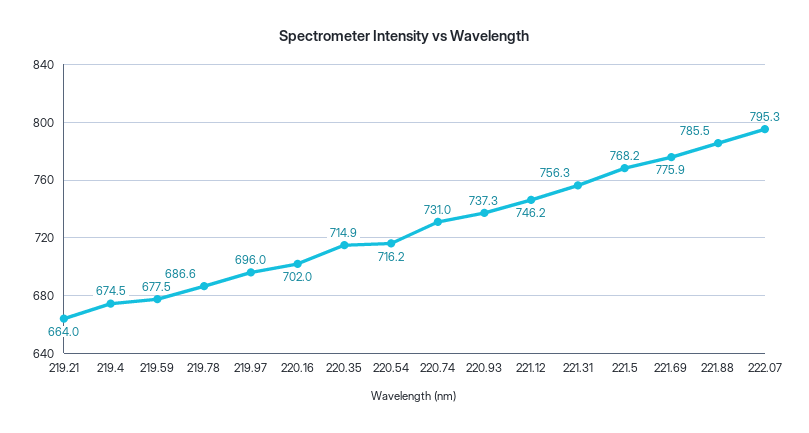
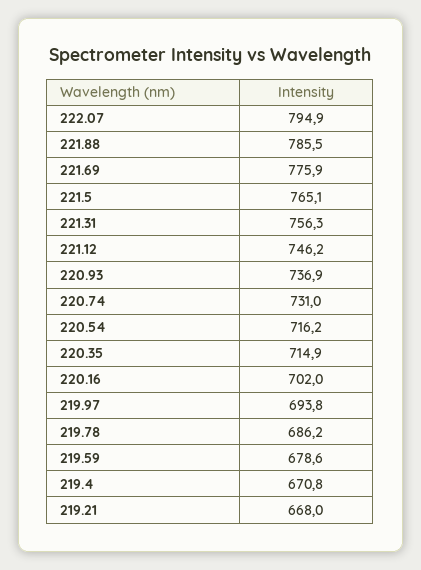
  {
-   "219.21": 664,
+   "219.21": 668,
-   "219.4": 674.5,
+   "219.4": 670.8,
-   "219.59": 677.5,
+   "219.59": 678.6,
-   "219.78": 686.6,
+   "219.78": 686.2,
-   "219.97": 696,
+   "219.97": 693.8,
    "220.16": 702,
    "220.35": 714.9,
    "220.54": 716.2,
    "220.74": 731,
-   "220.93": 737.3,
+   "220.93": 736.9,
    "221.12": 746.2,
    "221.31": 756.3,
-   "221.5": 768.2,
+   "221.5": 765.1,
    "221.69": 775.9,
    "221.88": 785.5,
-   "222.07": 795.3
+   "222.07": 794.9
  }

